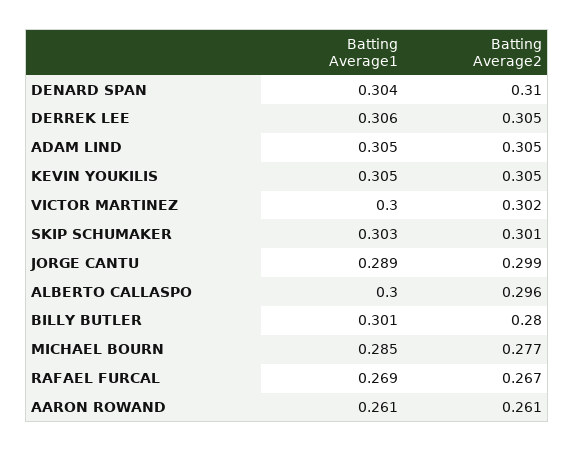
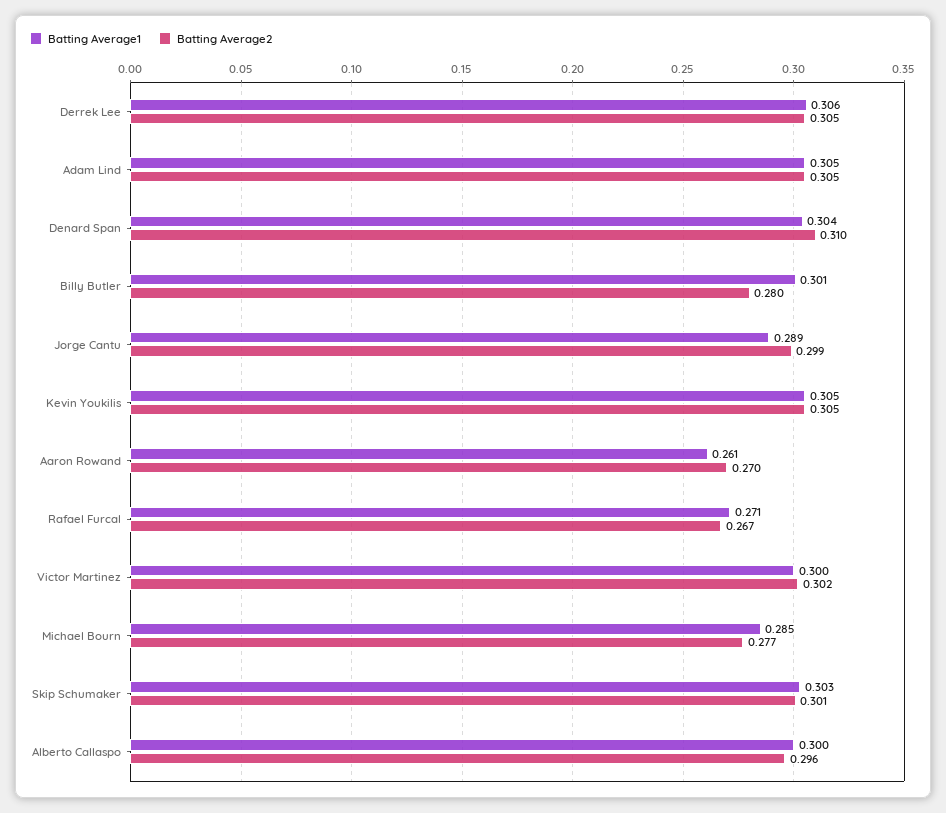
  {
    "Batting Average1": {
      "DENARD SPAN": 0.304,
      "DERREK LEE": 0.306,
      "ADAM LIND": 0.305,
      "KEVIN YOUKILIS": 0.305,
      "VICTOR MARTINEZ": 0.3,
      "SKIP SCHUMAKER": 0.303,
      "JORGE CANTU": 0.289,
      "ALBERTO CALLASPO": 0.3,
      "BILLY BUTLER": 0.301,
      "MICHAEL BOURN": 0.285,
-     "RAFAEL FURCAL": 0.269,
+     "RAFAEL FURCAL": 0.271,
      "AARON ROWAND": 0.261
    },
    "Batting Average2": {
      "DENARD SPAN": 0.31,
      "DERREK LEE": 0.305,
      "ADAM LIND": 0.305,
      "KEVIN YOUKILIS": 0.305,
      "VICTOR MARTINEZ": 0.302,
      "SKIP SCHUMAKER": 0.301,
      "JORGE CANTU": 0.299,
      "ALBERTO CALLASPO": 0.296,
      "BILLY BUTLER": 0.28,
      "MICHAEL BOURN": 0.277,
      "RAFAEL FURCAL": 0.267,
-     "AARON ROWAND": 0.261
+     "AARON ROWAND": 0.27
    }
  }

